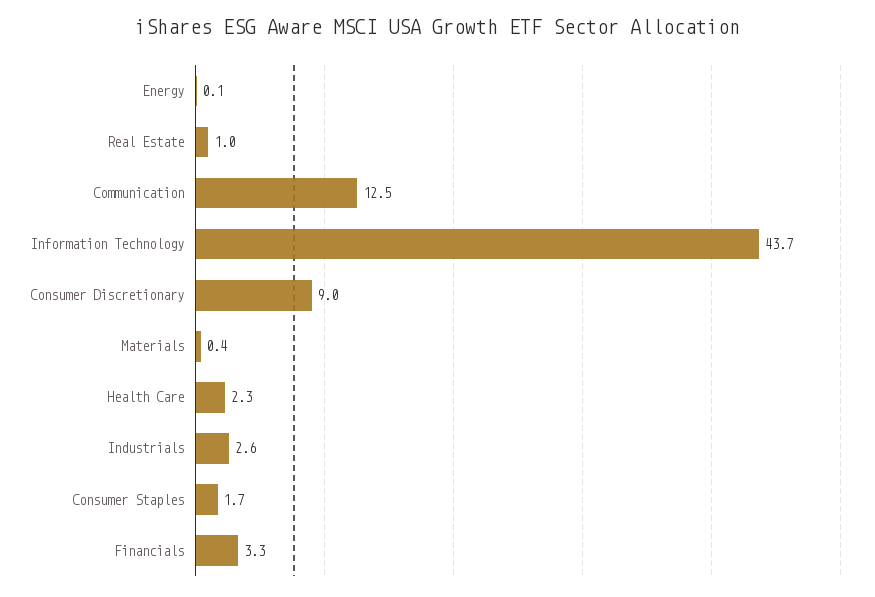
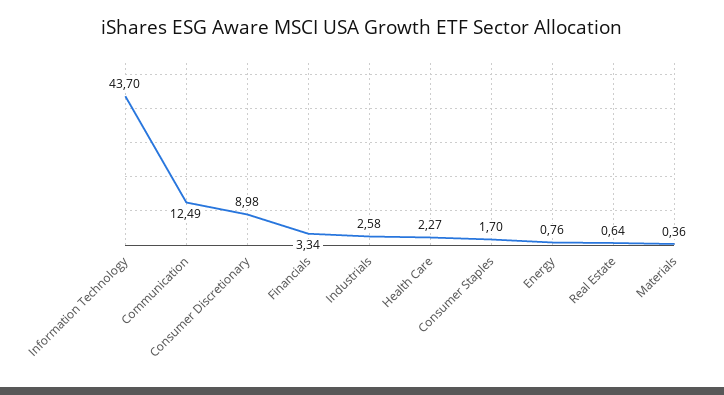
  {
-   "Energy": 0.1,
+   "Energy": 0.76,
-   "Real Estate": 1,
+   "Real Estate": 0.64,
    "Communication": 12.49,
    "Information Technology": 43.7,
    "Consumer Discretionary": 8.98,
    "Materials": 0.36,
    "Health Care": 2.27,
    "Industrials": 2.58,
    "Consumer Staples": 1.7,
    "Financials": 3.34
  }

